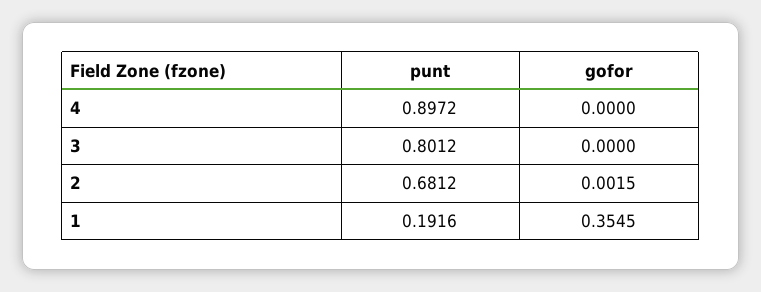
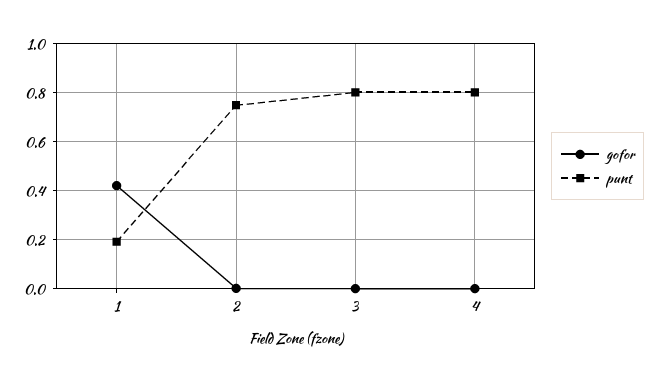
  {
    "punt": {
-     "4": 0.8972,
+     "4": 0.8,
      "3": 0.8012,
-     "2": 0.6812,
+     "2": 0.75,
      "1": 0.1916
    },
    "gofor": {
      "4": 0,
      "3": 0,
      "2": 0.0015,
-     "1": 0.3545
+     "1": 0.425
    }
  }

